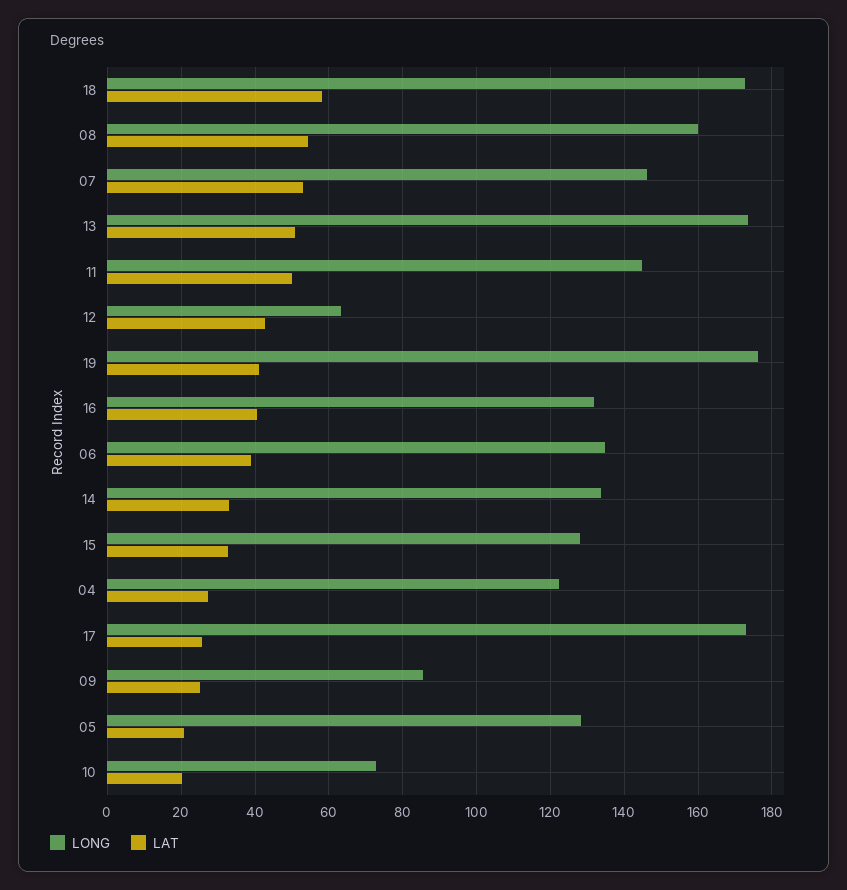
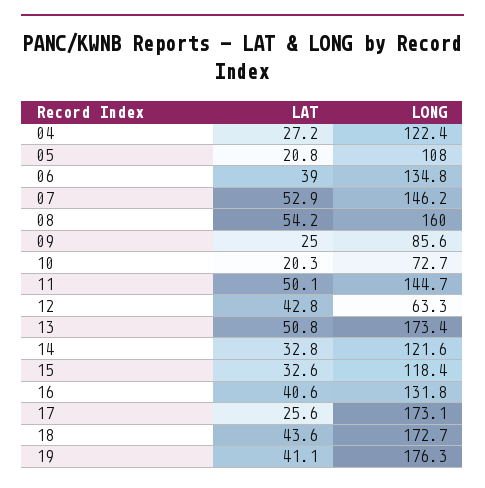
  {
    "LONG": {
      "18": 172.7,
      "08": 160,
      "07": 146.2,
      "13": 173.4,
      "11": 144.7,
      "12": 63.3,
      "19": 176.3,
      "16": 131.8,
      "06": 134.8,
-     "14": 134,
+     "14": 121.6,
-     "15": 128,
+     "15": 118.4,
      "04": 122.4,
      "17": 173.1,
      "09": 85.6,
-     "05": 128,
+     "05": 108,
      "10": 72.7
    },
    "LAT": {
-     "18": 58,
+     "18": 43.6,
      "08": 54.2,
      "07": 52.9,
      "13": 50.8,
      "11": 50.1,
      "12": 42.8,
      "19": 41.1,
      "16": 40.6,
      "06": 39,
      "14": 32.8,
      "15": 32.6,
      "04": 27.2,
      "17": 25.6,
      "09": 25,
      "05": 20.8,
      "10": 20.3
    }
  }

